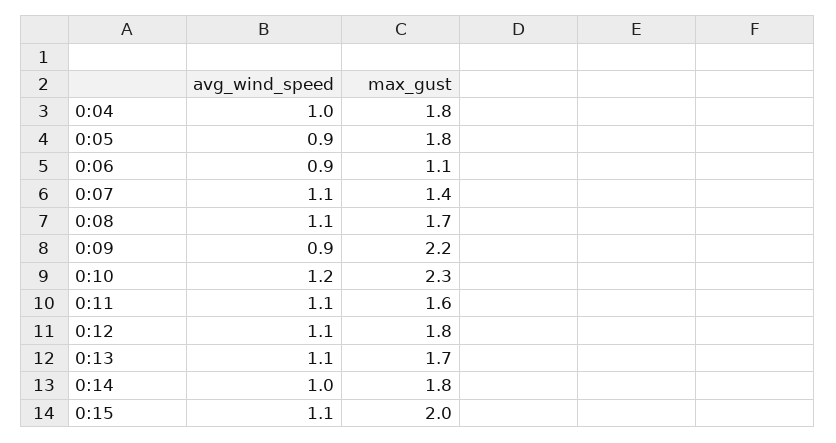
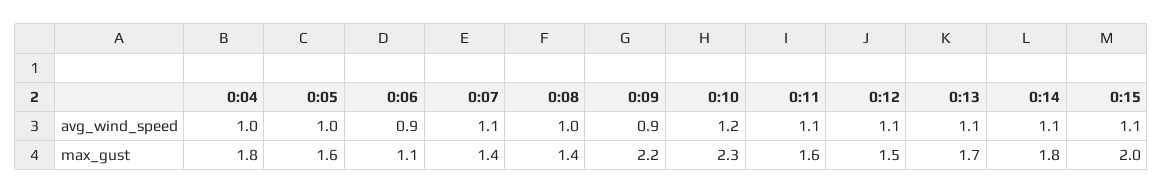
  {
    "avg_wind_speed": {
      "0:04": 1,
-     "0:05": 0.9,
+     "0:05": 1,
      "0:06": 0.9,
      "0:07": 1.1,
-     "0:08": 1.1,
+     "0:08": 1,
      "0:09": 0.9,
      "0:10": 1.2,
      "0:11": 1.1,
      "0:12": 1.1,
      "0:13": 1.1,
-     "0:14": 1,
+     "0:14": 1.1,
      "0:15": 1.1
    },
    "max_gust": {
      "0:04": 1.8,
-     "0:05": 1.8,
+     "0:05": 1.6,
      "0:06": 1.1,
      "0:07": 1.4,
-     "0:08": 1.7,
+     "0:08": 1.4,
      "0:09": 2.2,
      "0:10": 2.3,
      "0:11": 1.6,
-     "0:12": 1.8,
+     "0:12": 1.5,
      "0:13": 1.7,
      "0:14": 1.8,
      "0:15": 2
    }
  }

